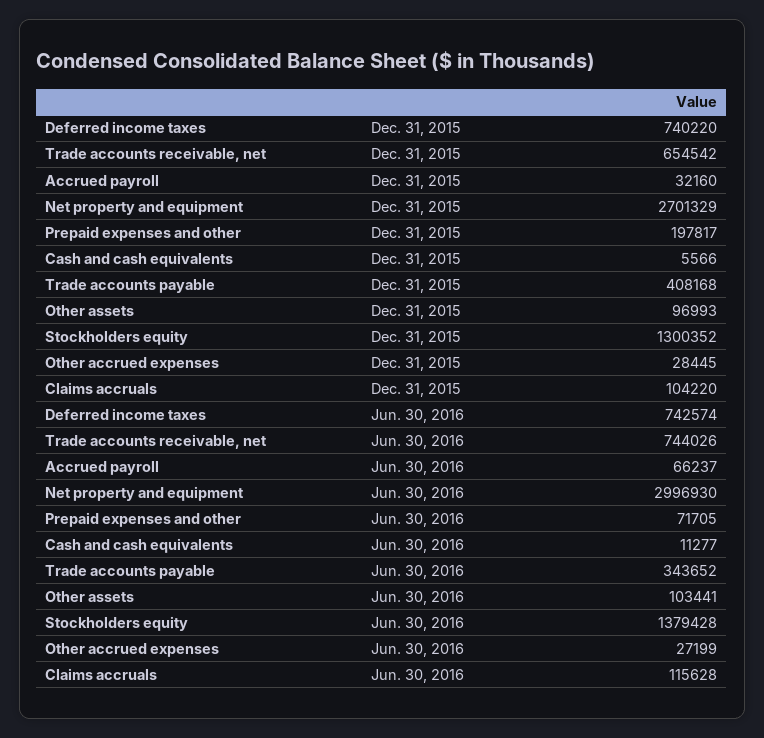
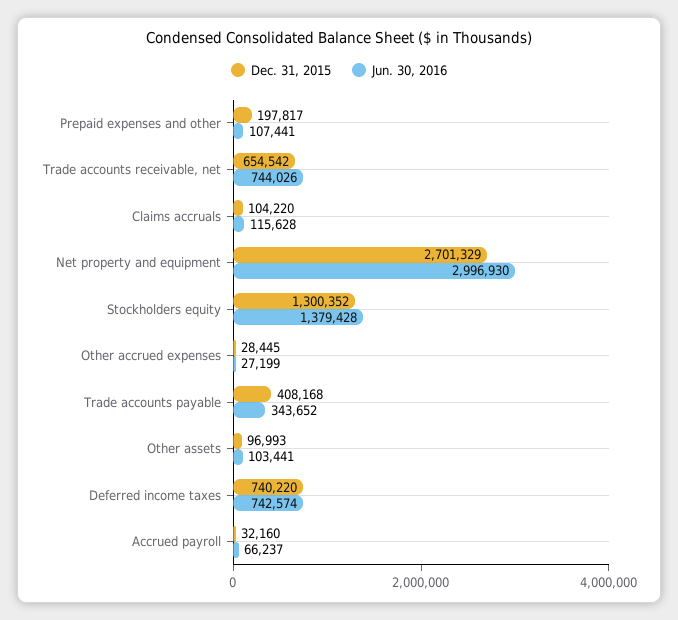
  {
    "Dec. 31, 2015": {
      "Deferred income taxes": 740220,
      "Trade accounts receivable, net": 654542,
      "Accrued payroll": 32160,
      "Net property and equipment": 2701329,
      "Prepaid expenses and other": 197817,
-     "Cash and cash equivalents": 5566,
      "Trade accounts payable": 408168,
      "Other assets": 96993,
      "Stockholders equity": 1300352,
      "Other accrued expenses": 28445,
      "Claims accruals": 104220
    },
    "Jun. 30, 2016": {
      "Deferred income taxes": 742574,
      "Trade accounts receivable, net": 744026,
      "Accrued payroll": 66237,
      "Net property and equipment": 2996930,
-     "Prepaid expenses and other": 71705,
+     "Prepaid expenses and other": 107441,
-     "Cash and cash equivalents": 11277,
      "Trade accounts payable": 343652,
      "Other assets": 103441,
      "Stockholders equity": 1379428,
      "Other accrued expenses": 27199,
      "Claims accruals": 115628
    }
  }

